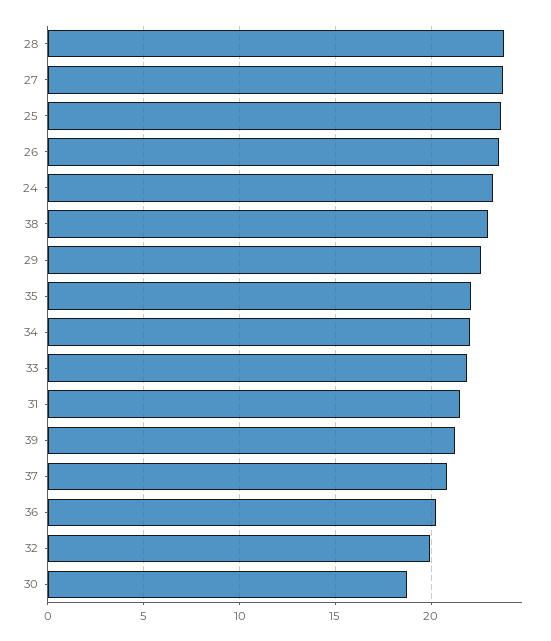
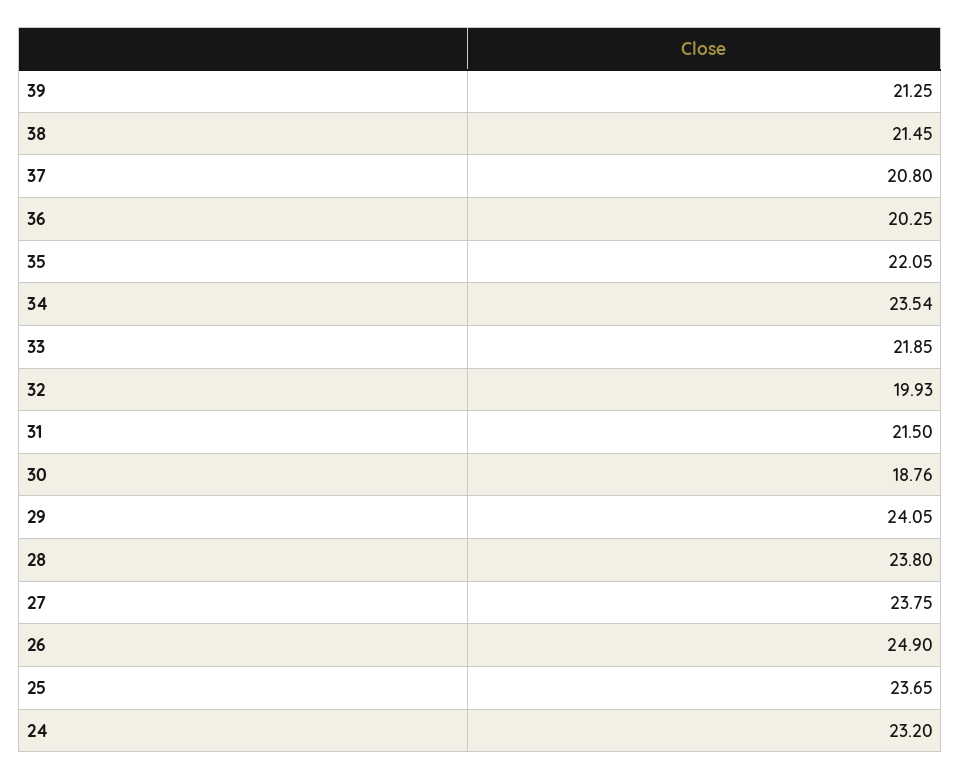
  {
    "28": 23.8,
    "27": 23.75,
    "25": 23.65,
-   "26": 23.5,
+   "26": 24.9,
    "24": 23.2,
-   "38": 23,
+   "38": 21.45,
-   "29": 22.5,
+   "29": 24.05,
    "35": 22.05,
-   "34": 22,
+   "34": 23.54,
    "33": 21.85,
    "31": 21.5,
    "39": 21.25,
    "37": 20.8,
    "36": 20.25,
    "32": 19.93,
    "30": 18.76
  }

